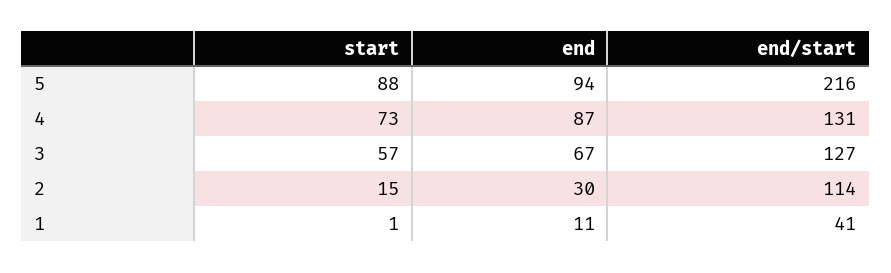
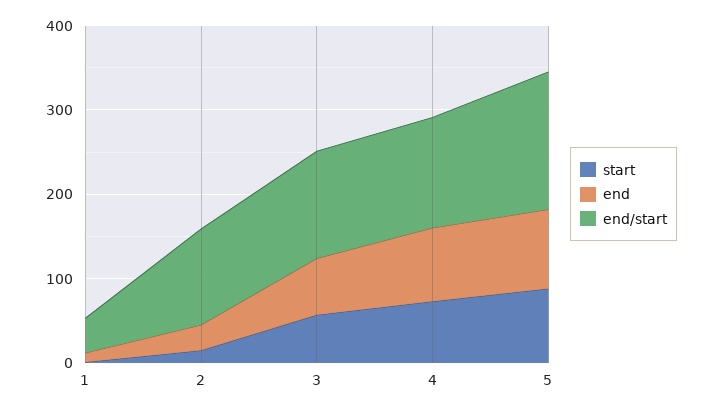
  {
    "start": {
      "5": 88,
      "4": 73,
      "3": 57,
      "2": 15,
      "1": 1
    },
    "end": {
      "5": 94,
      "4": 87,
      "3": 67,
      "2": 30,
      "1": 11
    },
    "end/start": {
-     "5": 216,
+     "5": 160,
      "4": 131,
      "3": 127,
      "2": 114,
      "1": 41
    }
  }

